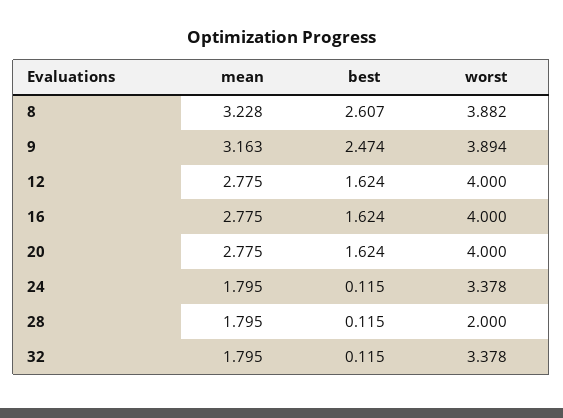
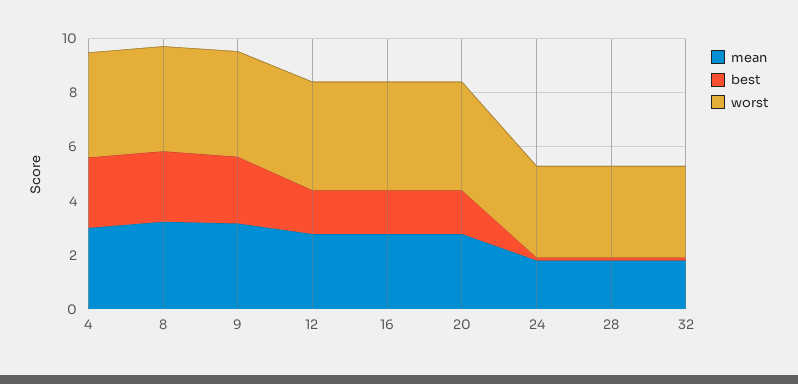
  {
    "mean": {
      "8": 3.228,
      "9": 3.163,
      "12": 2.775,
      "16": 2.775,
      "20": 2.775,
      "24": 1.795,
      "28": 1.795,
-     "32": 1.795
+     "32": 1.795,
+     "4": 3
    },
    "best": {
      "8": 2.607,
      "9": 2.474,
      "12": 1.624,
      "16": 1.624,
      "20": 1.624,
      "24": 0.115,
      "28": 0.115,
-     "32": 0.115
+     "32": 0.115,
+     "4": 2.5
    },
    "worst": {
      "8": 3.882,
      "9": 3.894,
      "12": 4,
      "16": 4,
      "20": 4,
      "24": 3.378,
-     "28": 2,
+     "28": 3.5,
-     "32": 3.378
+     "32": 3.378,
+     "4": 4
    }
  }

